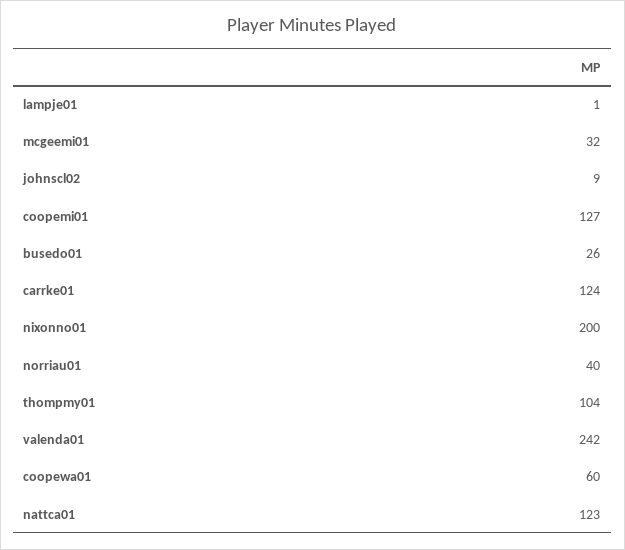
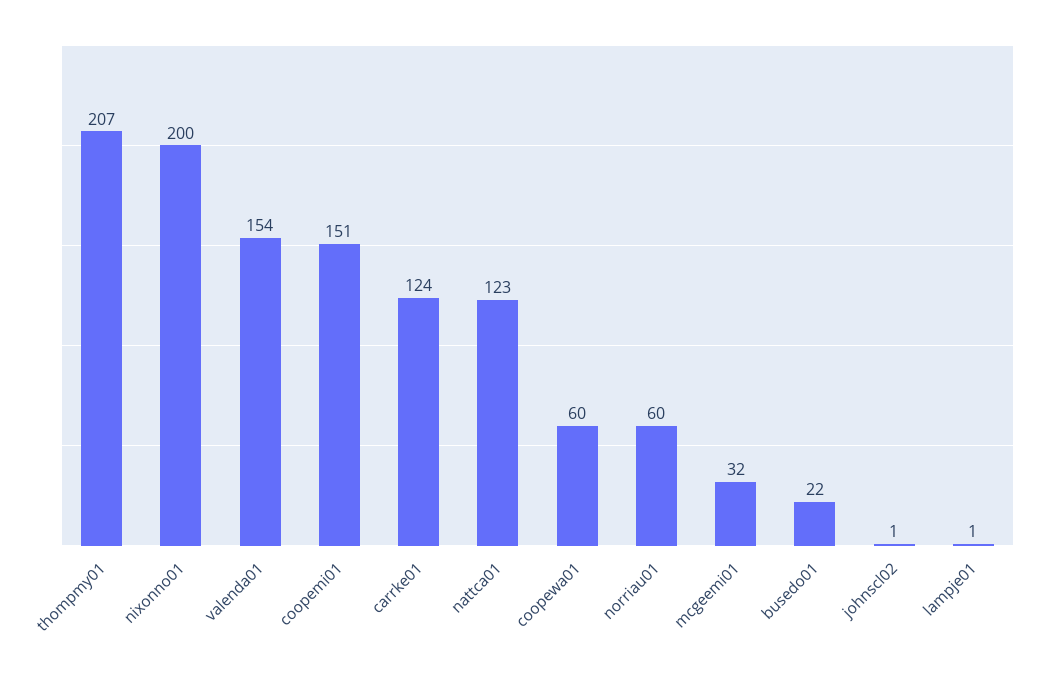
  {
    "lampje01": 1,
    "mcgeemi01": 32,
-   "johnscl02": 9,
+   "johnscl02": 1,
-   "coopemi01": 127,
+   "coopemi01": 151,
-   "busedo01": 26,
+   "busedo01": 22,
    "carrke01": 124,
    "nixonno01": 200,
-   "norriau01": 40,
+   "norriau01": 60,
-   "thompmy01": 104,
+   "thompmy01": 207,
-   "valenda01": 242,
+   "valenda01": 154,
    "coopewa01": 60,
    "nattca01": 123
  }

